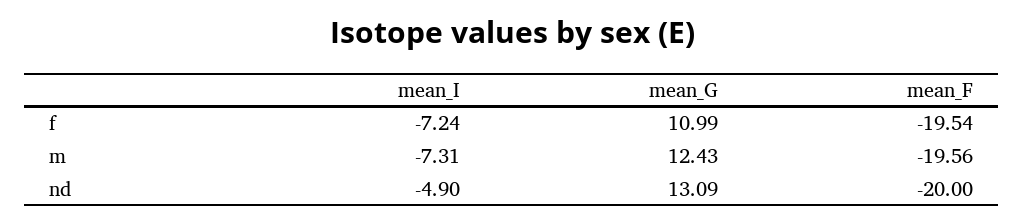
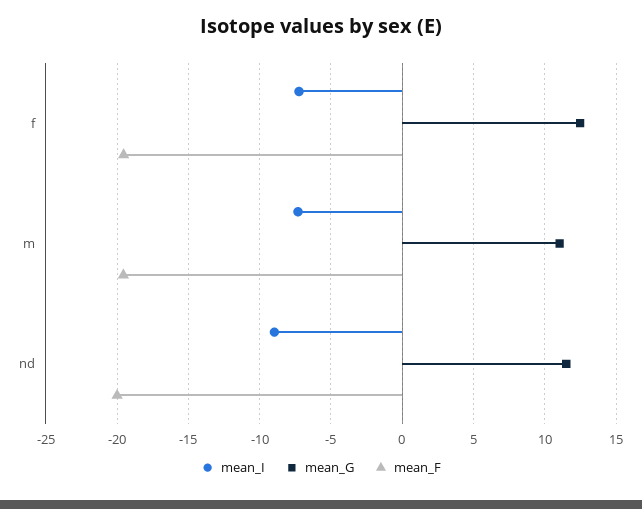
  {
    "mean_I": {
      "f": -7.24,
      "m": -7.31,
-     "nd": -4.9
+     "nd": -9
    },
    "mean_G": {
-     "f": 10.99,
+     "f": 12.5,
-     "m": 12.43,
+     "m": 11,
-     "nd": 13.09
+     "nd": 11.5
    },
    "mean_F": {
      "f": -19.54,
      "m": -19.56,
      "nd": -20
    }
  }

